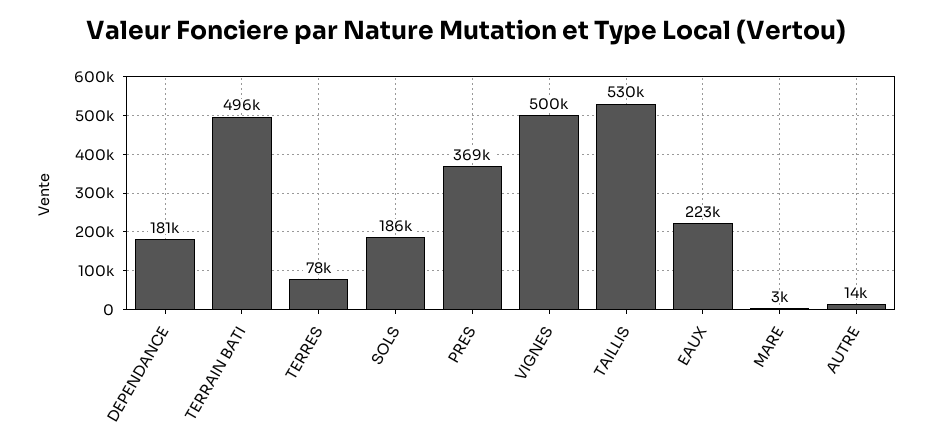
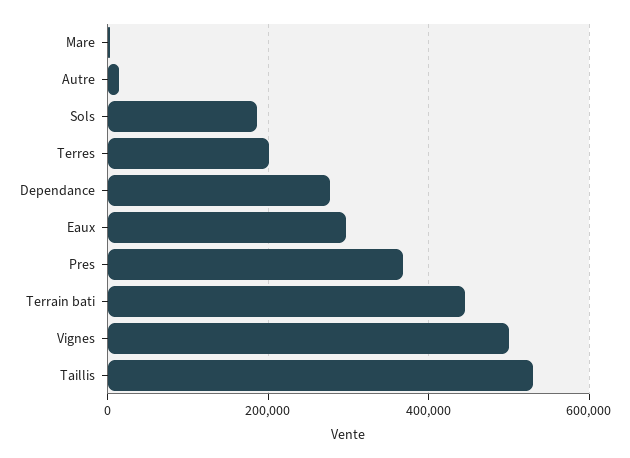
  {
-   "DEPENDANCE": 181000,
+   "DEPENDANCE": 280000,
-   "TERRAIN BATI": 496000,
+   "TERRAIN BATI": 440000,
-   "TERRES": 78000,
+   "TERRES": 200000,
    "SOLS": 186000,
    "PRES": 369000,
    "VIGNES": 500000,
    "TAILLIS": 530000,
-   "EAUX": 223000,
+   "EAUX": 300000,
    "MARE": 3000,
    "AUTRE": 14000
  }

